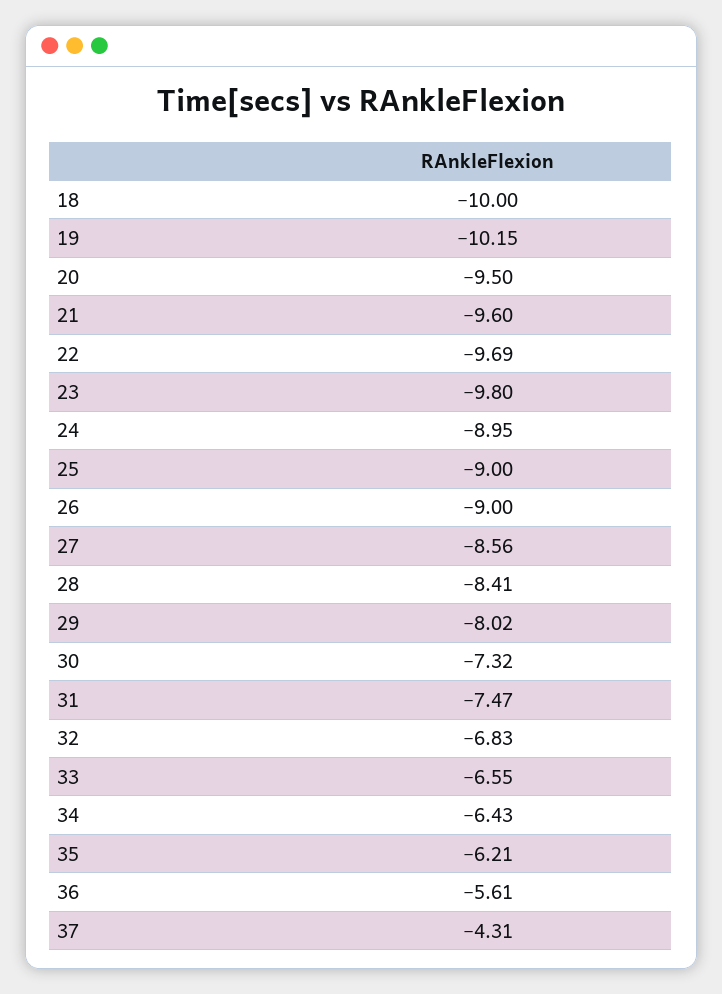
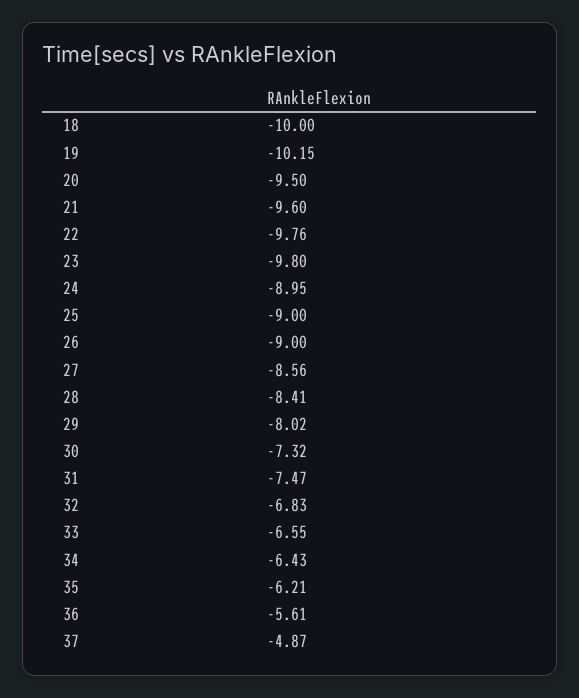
  {
    "18": -10,
    "19": -10.15,
    "20": -9.5,
    "21": -9.6,
-   "22": -9.69,
+   "22": -9.76,
    "23": -9.8,
    "24": -8.95,
    "25": -9,
    "26": -9,
    "27": -8.56,
    "28": -8.41,
    "29": -8.02,
    "30": -7.32,
    "31": -7.47,
    "32": -6.83,
    "33": -6.55,
    "34": -6.43,
    "35": -6.21,
    "36": -5.61,
-   "37": -4.31
+   "37": -4.87
  }

